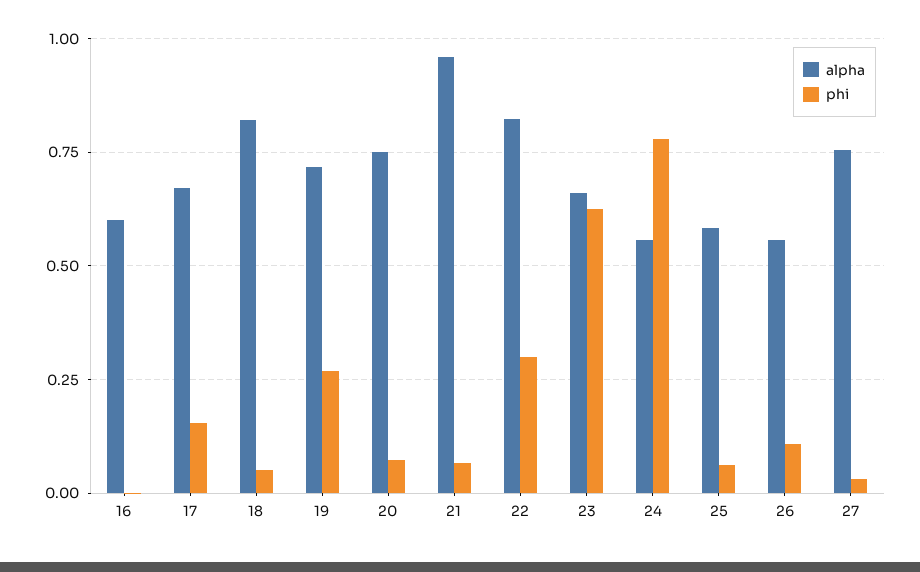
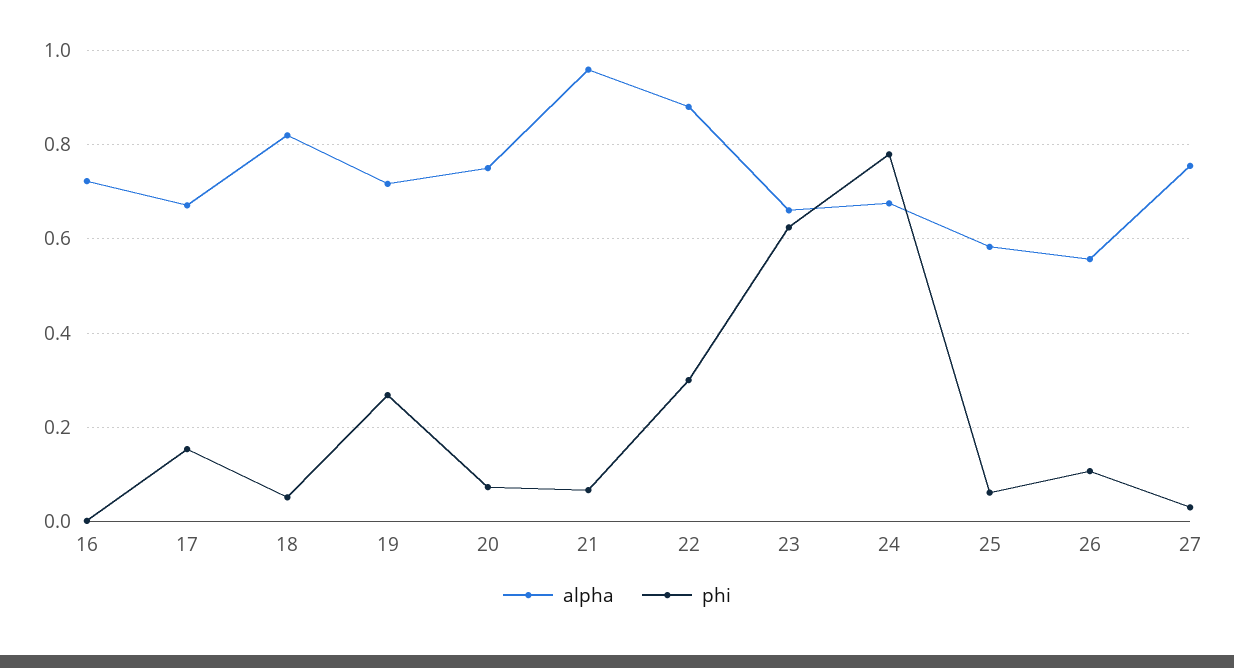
  {
    "alpha": {
-     "16": 0.6,
+     "16": 0.72,
      "17": 0.68,
      "18": 0.82,
      "19": 0.72,
      "20": 0.76,
      "21": 0.96,
-     "22": 0.825,
+     "22": 0.88,
      "23": 0.66,
-     "24": 0.55,
+     "24": 0.68,
      "25": 0.58,
      "26": 0.56,
      "27": 0.76
    },
    "phi": {
      "16": 0,
      "17": 0.16,
      "18": 0.06,
      "19": 0.26,
      "20": 0.08,
      "21": 0.06,
      "22": 0.3,
      "23": 0.62,
      "24": 0.78,
      "25": 0.06,
      "26": 0.1,
      "27": 0.04
    }
  }

